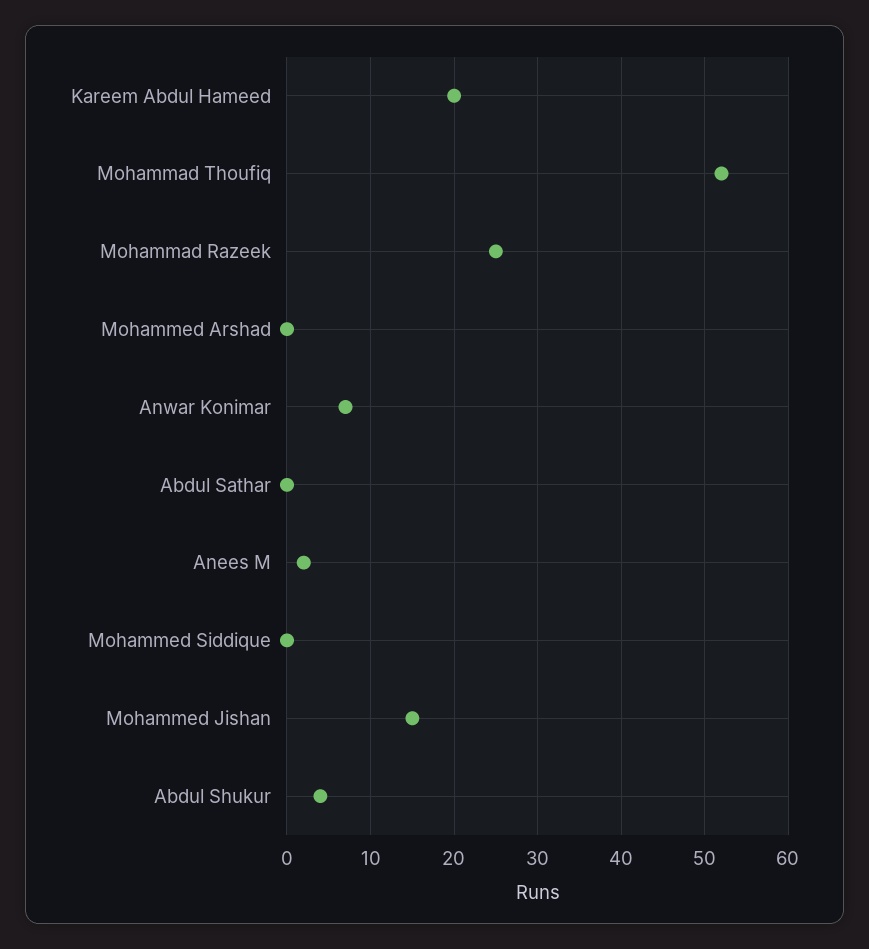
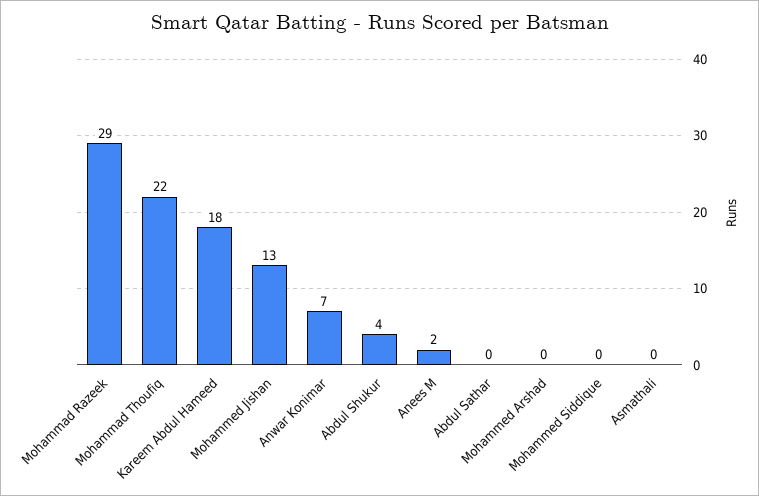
  {
-   "Kareem Abdul Hameed": 20,
+   "Kareem Abdul Hameed": 18,
-   "Mohammad Thoufiq": 52,
+   "Mohammad Thoufiq": 22,
-   "Mohammad Razeek": 25,
+   "Mohammad Razeek": 29,
    "Mohammed Arshad": 0,
    "Anwar Konimar": 7,
    "Abdul Sathar": 0,
    "Anees M": 2,
    "Mohammed Siddique": 0,
-   "Mohammed Jishan": 15,
+   "Mohammed Jishan": 13,
-   "Abdul Shukur": 4
+   "Abdul Shukur": 4,
+   "Asmathali": 0
  }

